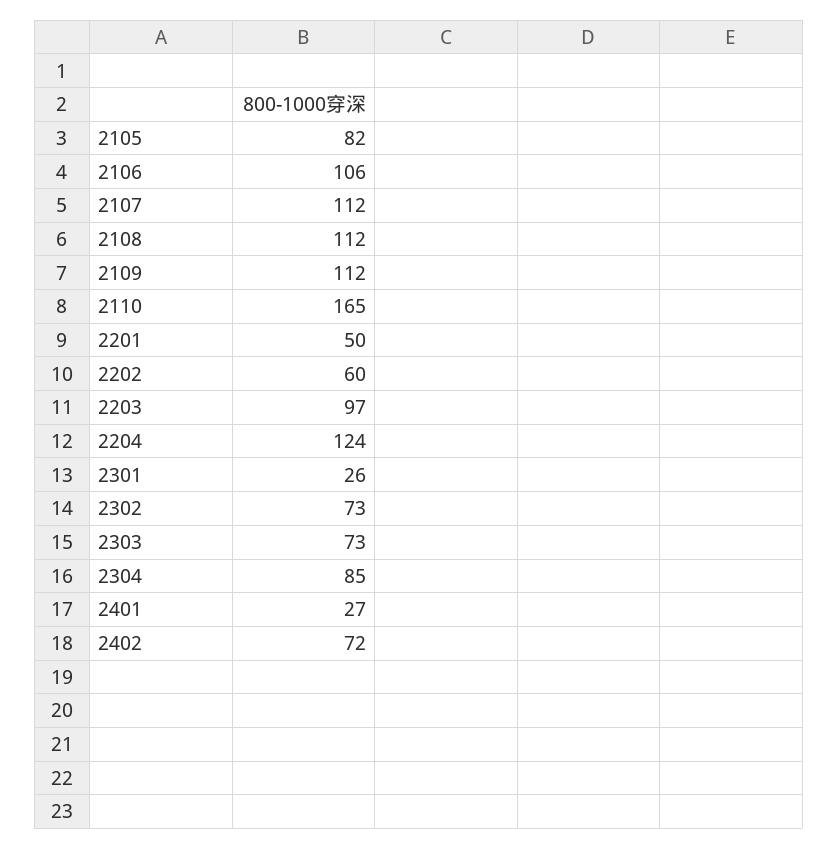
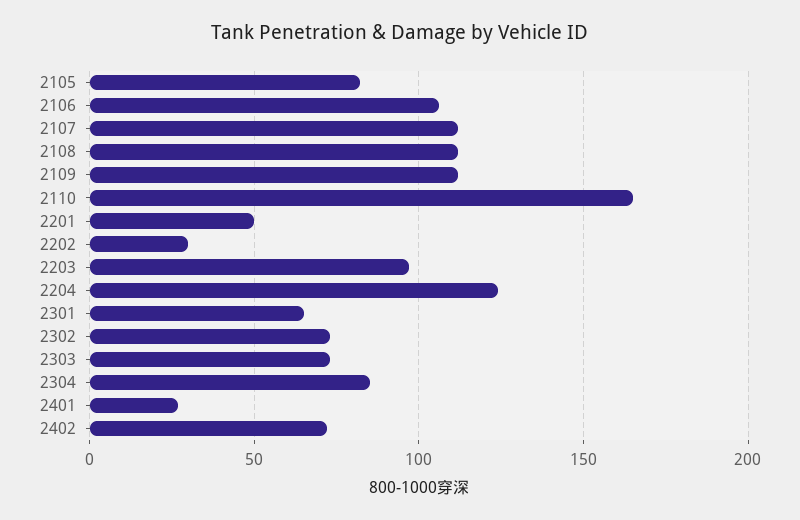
  {
    "2105": 82,
    "2106": 106,
    "2107": 112,
    "2108": 112,
    "2109": 112,
    "2110": 165,
    "2201": 50,
-   "2202": 60,
+   "2202": 30,
    "2203": 97,
    "2204": 124,
-   "2301": 26,
+   "2301": 65,
    "2302": 73,
    "2303": 73,
    "2304": 85,
    "2401": 27,
    "2402": 72
  }

